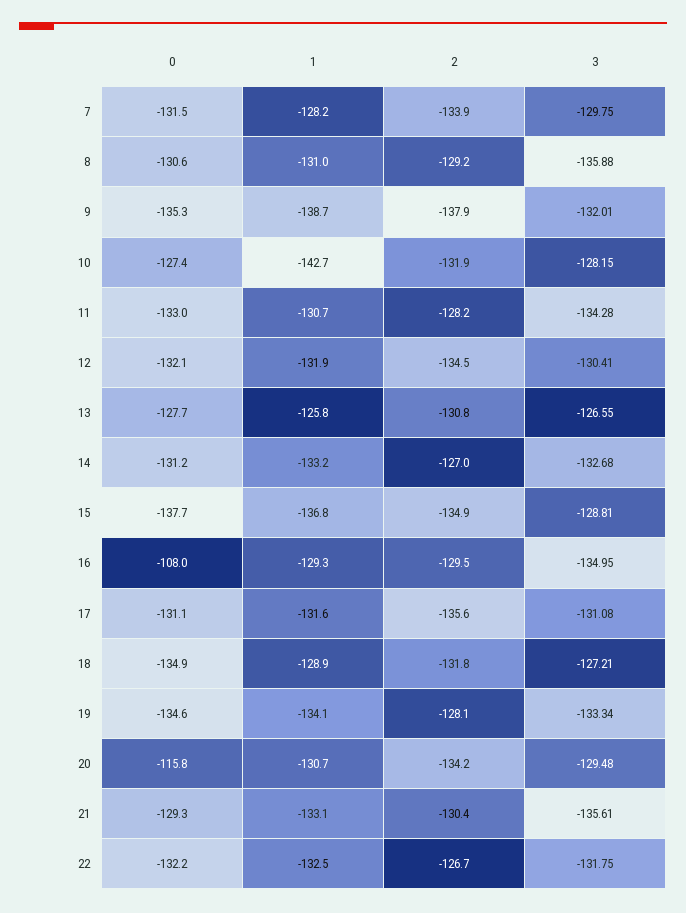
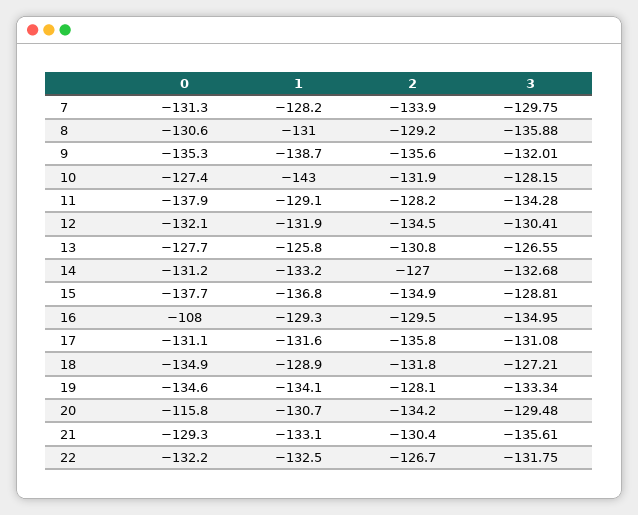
  {
    "0": {
-     "7": -131.5,
+     "7": -131.3,
      "8": -130.6,
      "9": -135.3,
      "10": -127.4,
-     "11": -133,
+     "11": -137.9,
      "12": -132.1,
      "13": -127.7,
      "14": -131.2,
      "15": -137.7,
      "16": -108,
      "17": -131.1,
      "18": -134.9,
      "19": -134.6,
      "20": -115.8,
      "21": -129.3,
      "22": -132.2
    },
    "1": {
      "7": -128.2,
      "8": -131,
      "9": -138.7,
-     "10": -142.7,
+     "10": -143,
-     "11": -130.7,
+     "11": -129.1,
      "12": -131.9,
      "13": -125.8,
      "14": -133.2,
      "15": -136.8,
      "16": -129.3,
      "17": -131.6,
      "18": -128.9,
      "19": -134.1,
      "20": -130.7,
      "21": -133.1,
      "22": -132.5
    },
    "2": {
      "7": -133.9,
      "8": -129.2,
-     "9": -137.9,
+     "9": -135.6,
      "10": -131.9,
      "11": -128.2,
      "12": -134.5,
      "13": -130.8,
      "14": -127,
      "15": -134.9,
      "16": -129.5,
-     "17": -135.6,
+     "17": -135.8,
      "18": -131.8,
      "19": -128.1,
      "20": -134.2,
      "21": -130.4,
      "22": -126.7
    },
    "3": {
      "7": -129.75,
      "8": -135.88,
      "9": -132.01,
      "10": -128.15,
      "11": -134.28,
      "12": -130.41,
      "13": -126.55,
      "14": -132.68,
      "15": -128.81,
      "16": -134.95,
      "17": -131.08,
      "18": -127.21,
      "19": -133.34,
      "20": -129.48,
      "21": -135.61,
      "22": -131.75
    }
  }

